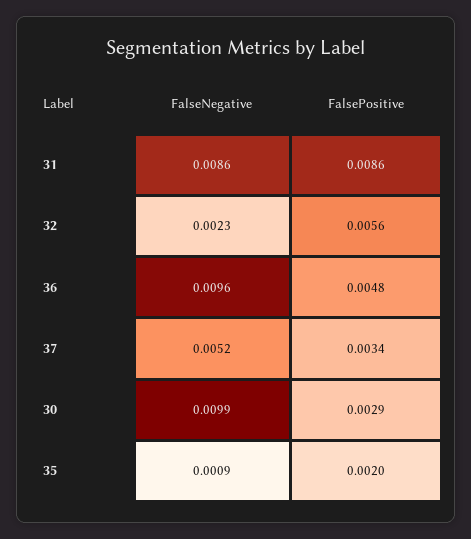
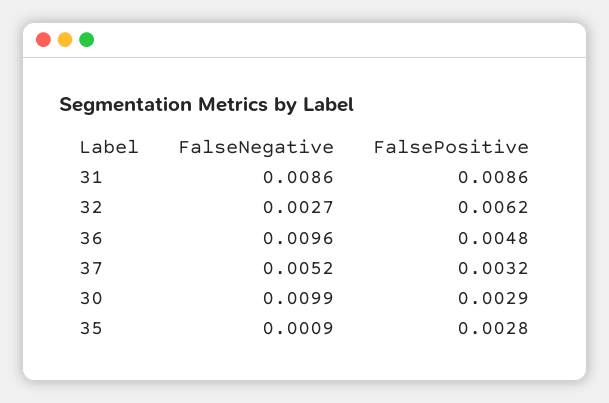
  {
    "FalseNegative": {
      "31": 0.0086,
-     "32": 0.0023,
+     "32": 0.0027,
      "36": 0.0096,
      "37": 0.0052,
      "30": 0.0099,
      "35": 0.0009
    },
    "FalsePositive": {
      "31": 0.0086,
-     "32": 0.0056,
+     "32": 0.0062,
      "36": 0.0048,
-     "37": 0.0034,
+     "37": 0.0032,
      "30": 0.0029,
-     "35": 0.002
+     "35": 0.0028
    }
  }

